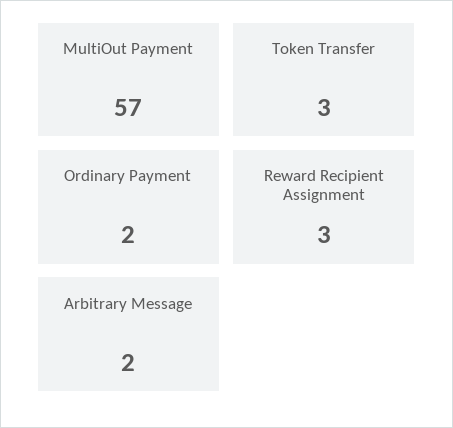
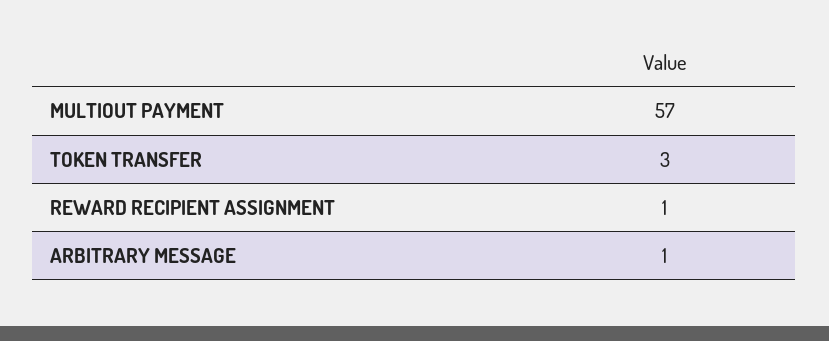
  {
    "MultiOut Payment": 57,
    "Token Transfer": 3,
-   "Ordinary Payment": 2,
-   "Reward Recipient Assignment": 3,
+   "Reward Recipient Assignment": 1,
-   "Arbitrary Message": 2
+   "Arbitrary Message": 1
  }

